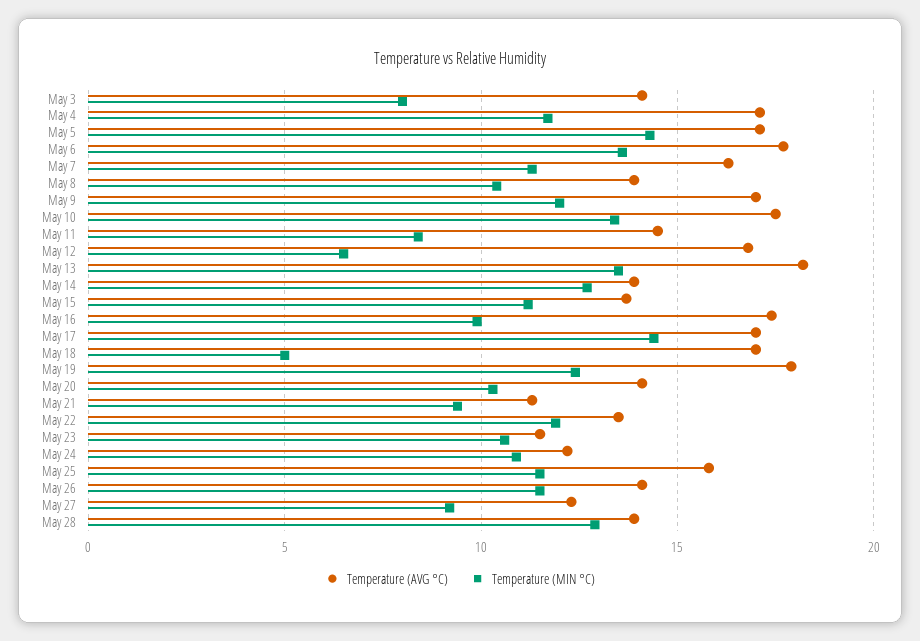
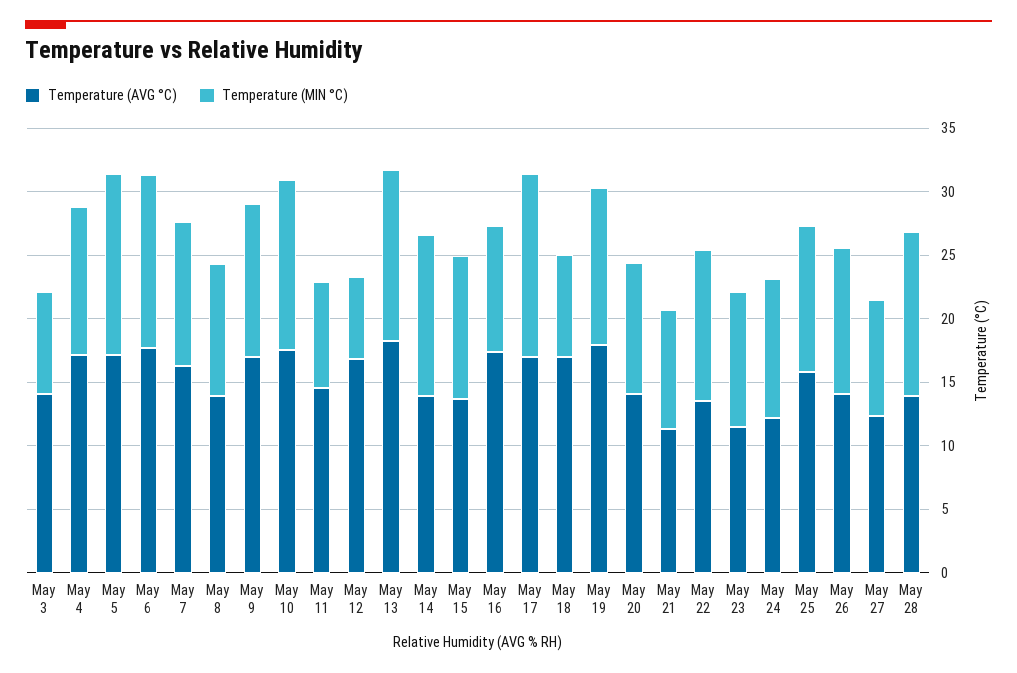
  {
    "Temperature (AVG °C)": {
      "May 3": 14,
      "May 4": 17,
      "May 5": 17,
      "May 6": 17.5,
      "May 7": 16.5,
      "May 8": 14,
      "May 9": 17,
      "May 10": 17.5,
      "May 11": 14.5,
      "May 12": 17,
      "May 13": 18,
      "May 14": 14,
      "May 15": 13.5,
      "May 16": 17.5,
      "May 17": 17,
      "May 18": 17,
      "May 19": 18,
      "May 20": 14,
      "May 21": 11.5,
      "May 22": 13.5,
      "May 23": 11.5,
      "May 24": 12,
      "May 25": 16,
      "May 26": 14,
      "May 27": 12.5,
      "May 28": 14
    },
    "Temperature (MIN °C)": {
      "May 3": 8,
      "May 4": 11.5,
      "May 5": 14.5,
      "May 6": 13.5,
      "May 7": 11.5,
      "May 8": 10.5,
      "May 9": 12,
      "May 10": 13.5,
      "May 11": 8.5,
      "May 12": 6.5,
      "May 13": 13.5,
      "May 14": 12.5,
      "May 15": 11,
      "May 16": 10,
      "May 17": 14.5,
-     "May 18": 5,
+     "May 18": 8,
      "May 19": 12.5,
      "May 20": 10.5,
      "May 21": 9.5,
      "May 22": 12,
      "May 23": 10.5,
      "May 24": 11,
      "May 25": 11.5,
      "May 26": 11.5,
      "May 27": 9,
      "May 28": 13
    }
  }

